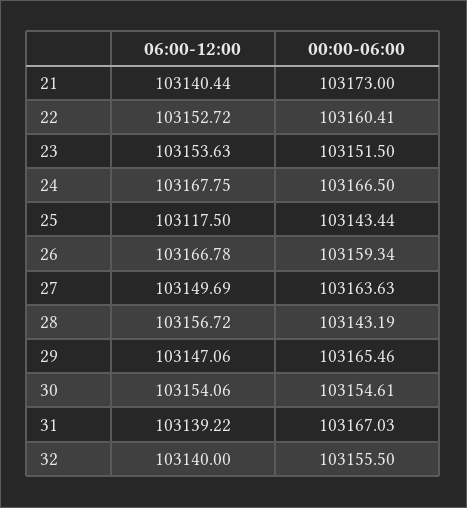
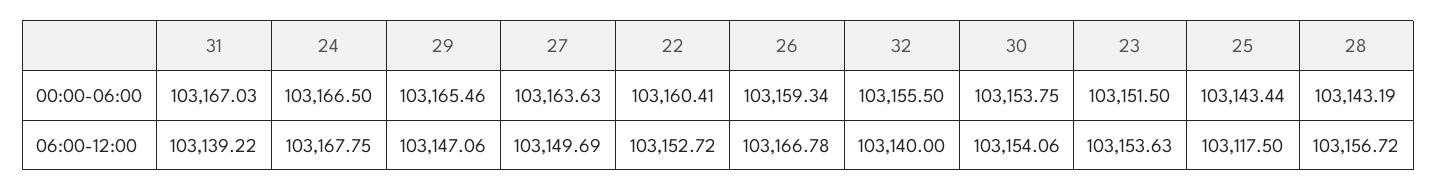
  {
    "06:00-12:00": {
-     "21": 103140.44,
      "22": 103152.72,
      "23": 103153.63,
      "24": 103167.75,
      "25": 103117.5,
      "26": 103166.78,
      "27": 103149.69,
      "28": 103156.72,
      "29": 103147.06,
      "30": 103154.06,
      "31": 103139.22,
      "32": 103140
    },
    "00:00-06:00": {
-     "21": 103173,
      "22": 103160.41,
      "23": 103151.5,
      "24": 103166.5,
      "25": 103143.44,
      "26": 103159.34,
      "27": 103163.63,
      "28": 103143.19,
      "29": 103165.46,
-     "30": 103154.61,
+     "30": 103153.75,
      "31": 103167.03,
      "32": 103155.5
    }
  }

